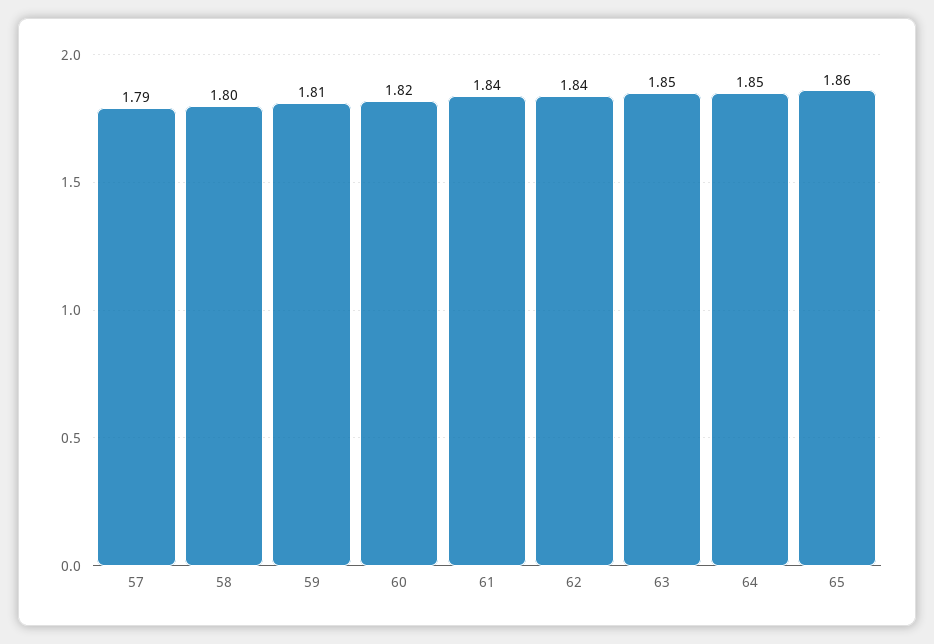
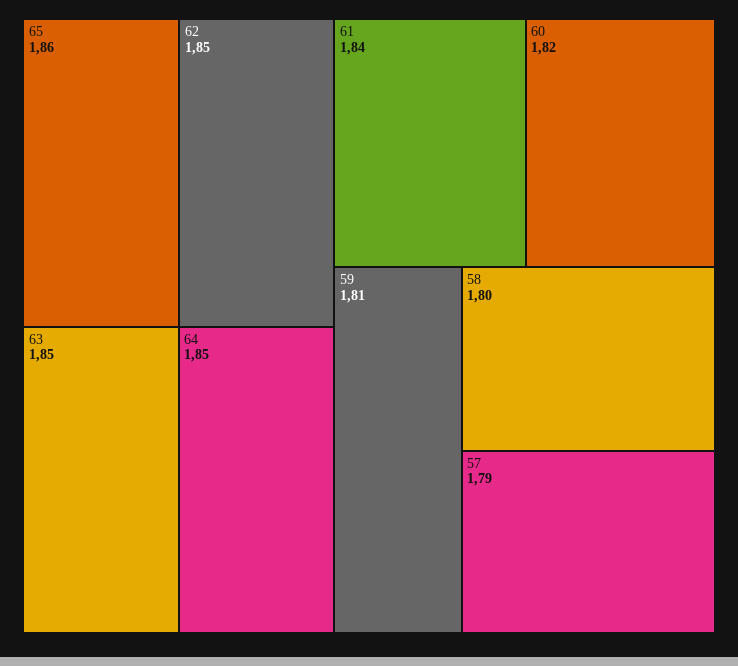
  {
    "57": 1.79,
    "58": 1.8,
    "59": 1.81,
    "60": 1.82,
    "61": 1.84,
-   "62": 1.84,
+   "62": 1.85,
    "63": 1.85,
    "64": 1.85,
    "65": 1.86
  }

